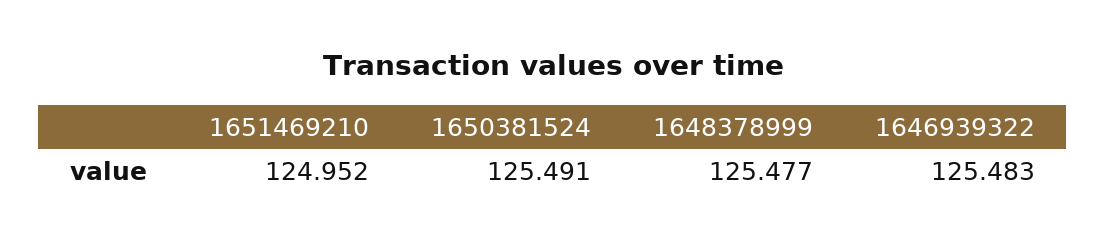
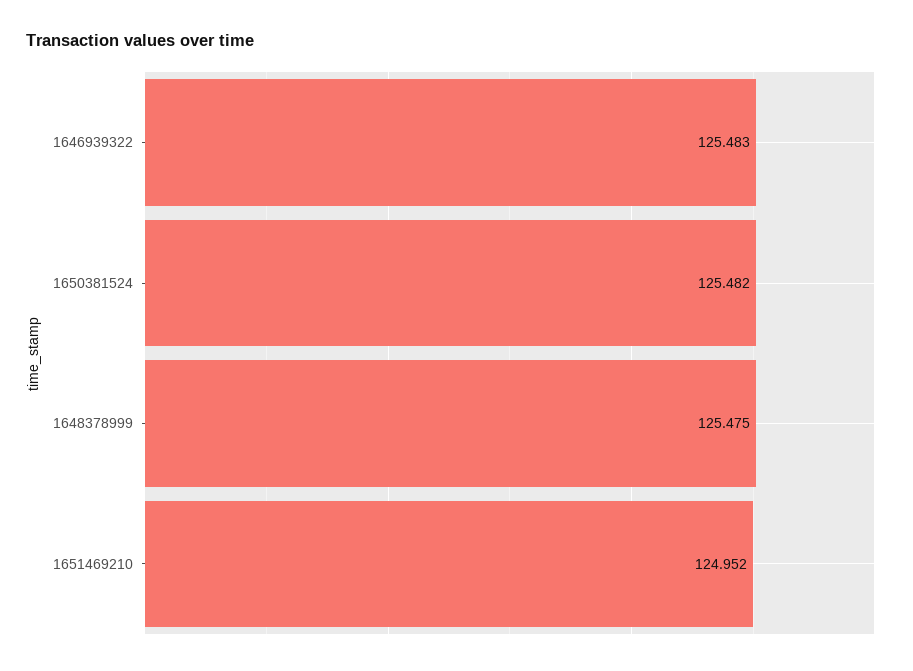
  {
    "1651469210": 124.952,
-   "1650381524": 125.491,
+   "1650381524": 125.482,
-   "1648378999": 125.477,
+   "1648378999": 125.475,
    "1646939322": 125.483
  }

